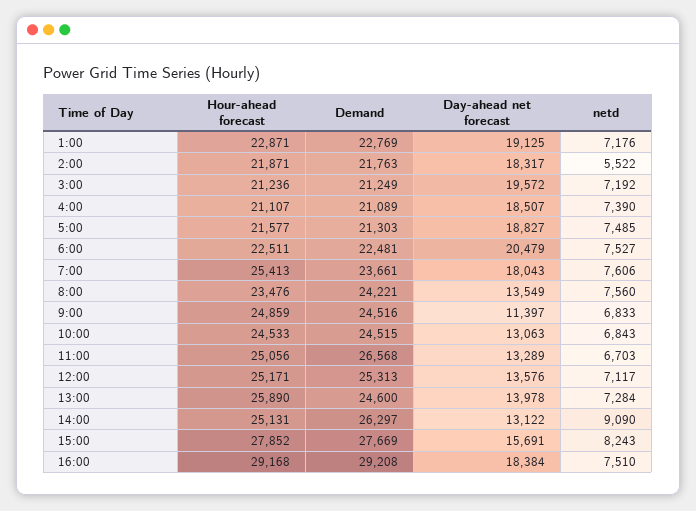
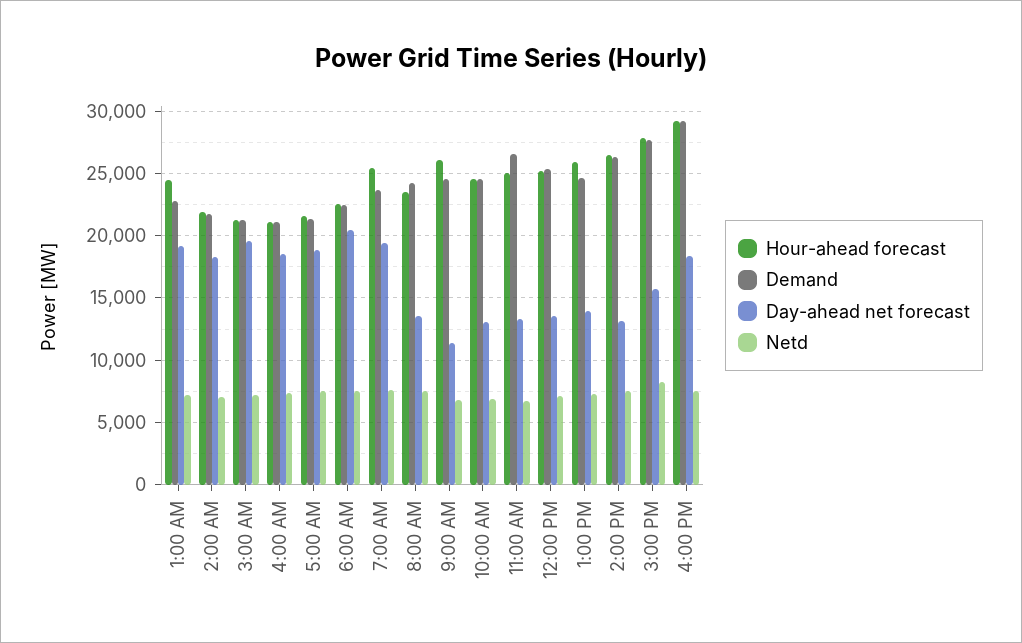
  {
    "Hour-ahead forecast": {
-     "1:00": 22871,
+     "1:00": 24500,
      "2:00": 21871,
      "3:00": 21236,
      "4:00": 21107,
      "5:00": 21577,
      "6:00": 22511,
      "7:00": 25413,
      "8:00": 23476,
-     "9:00": 24859,
+     "9:00": 26000,
      "10:00": 24533,
      "11:00": 25056,
      "12:00": 25171,
      "13:00": 25890,
-     "14:00": 25131,
+     "14:00": 26500,
      "15:00": 27852,
      "16:00": 29168
    },
    "Demand": {
      "1:00": 22769,
      "2:00": 21763,
      "3:00": 21249,
      "4:00": 21089,
      "5:00": 21303,
      "6:00": 22481,
      "7:00": 23661,
      "8:00": 24221,
      "9:00": 24516,
      "10:00": 24515,
      "11:00": 26568,
      "12:00": 25313,
      "13:00": 24600,
      "14:00": 26297,
      "15:00": 27669,
      "16:00": 29208
    },
    "Day-ahead net forecast": {
      "1:00": 19125,
      "2:00": 18317,
      "3:00": 19572,
      "4:00": 18507,
      "5:00": 18827,
      "6:00": 20479,
-     "7:00": 18043,
+     "7:00": 19500,
      "8:00": 13549,
      "9:00": 11397,
      "10:00": 13063,
      "11:00": 13289,
      "12:00": 13576,
      "13:00": 13978,
      "14:00": 13122,
      "15:00": 15691,
      "16:00": 18384
    },
    "netd": {
      "1:00": 7176,
-     "2:00": 5522,
+     "2:00": 7000,
      "3:00": 7192,
      "4:00": 7390,
      "5:00": 7485,
      "6:00": 7527,
      "7:00": 7606,
      "8:00": 7560,
      "9:00": 6833,
      "10:00": 6843,
      "11:00": 6703,
      "12:00": 7117,
      "13:00": 7284,
-     "14:00": 9090,
+     "14:00": 7500,
      "15:00": 8243,
      "16:00": 7510
    }
  }

